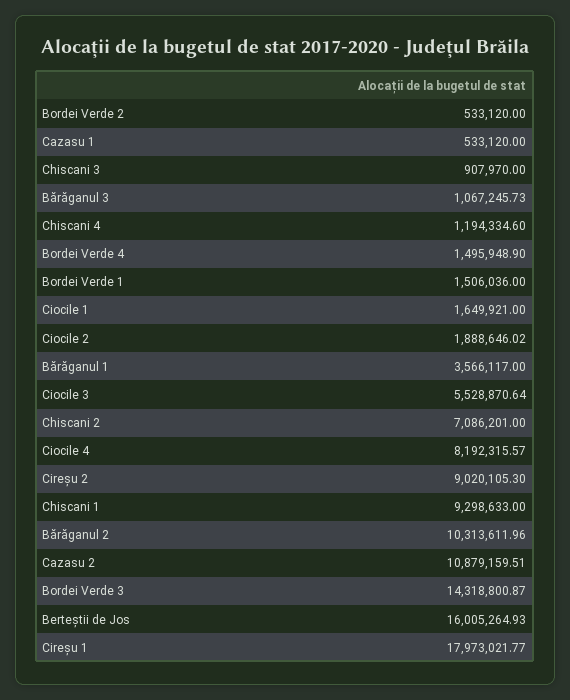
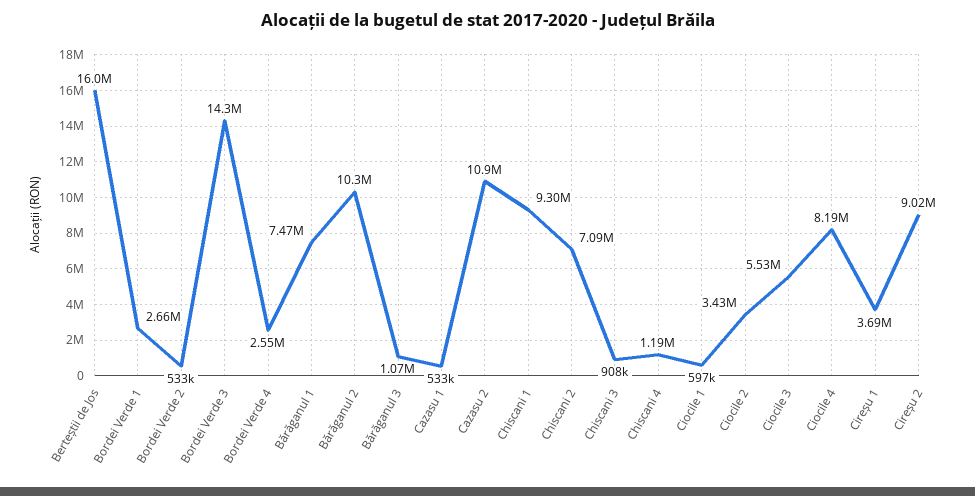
  {
    "Bordei Verde 2": 533120,
    "Cazasu 1": 533120,
    "Chiscani 3": 907970,
    "Bărăganul 3": 1067245.73,
    "Chiscani 4": 1194334.6,
-   "Bordei Verde 4": 1495948.9,
+   "Bordei Verde 4": 2550000,
-   "Bordei Verde 1": 1506036,
+   "Bordei Verde 1": 2660000,
-   "Ciocile 1": 1649921,
+   "Ciocile 1": 597000,
-   "Ciocile 2": 1888646.02,
+   "Ciocile 2": 3430000,
-   "Bărăganul 1": 3566117,
+   "Bărăganul 1": 7470000,
    "Ciocile 3": 5528870.64,
    "Chiscani 2": 7086201,
    "Ciocile 4": 8192315.57,
    "Cireșu 2": 9020105.3,
    "Chiscani 1": 9298633,
    "Bărăganul 2": 10313611.96,
    "Cazasu 2": 10879159.51,
    "Bordei Verde 3": 14318800.87,
    "Berteștii de Jos": 16005264.93,
-   "Cireșu 1": 17973021.77
+   "Cireșu 1": 3690000
  }

